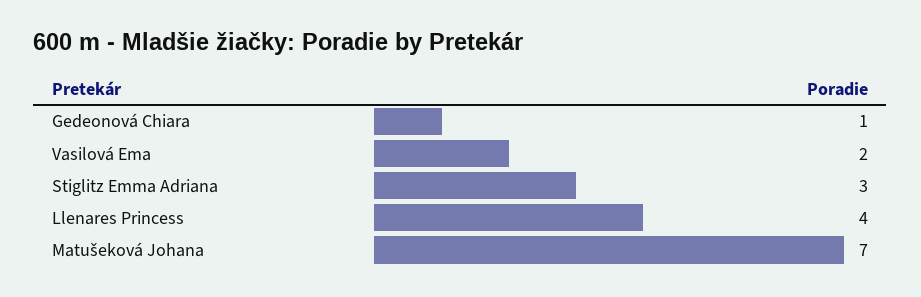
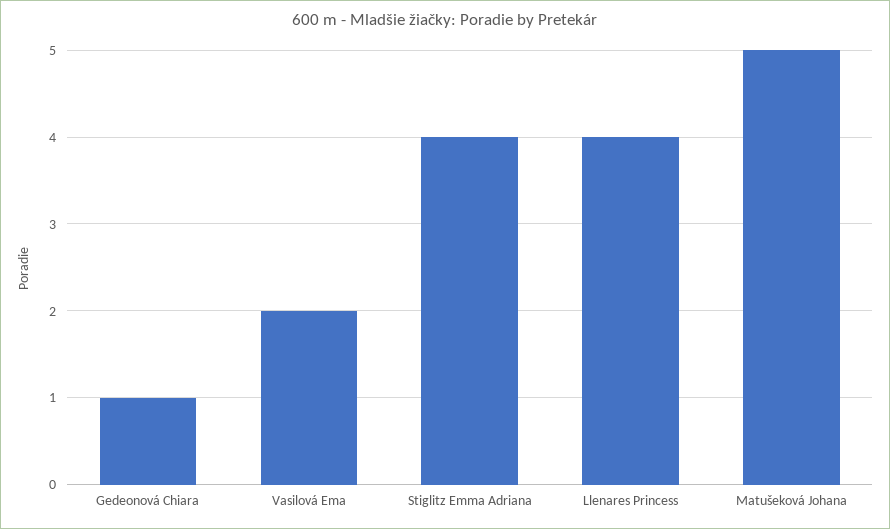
  {
    "Gedeonová Chiara": 1,
    "Vasilová Ema": 2,
-   "Stiglitz Emma Adriana": 3,
+   "Stiglitz Emma Adriana": 4,
    "Llenares Princess": 4,
-   "Matušeková Johana": 7
+   "Matušeková Johana": 5
  }

